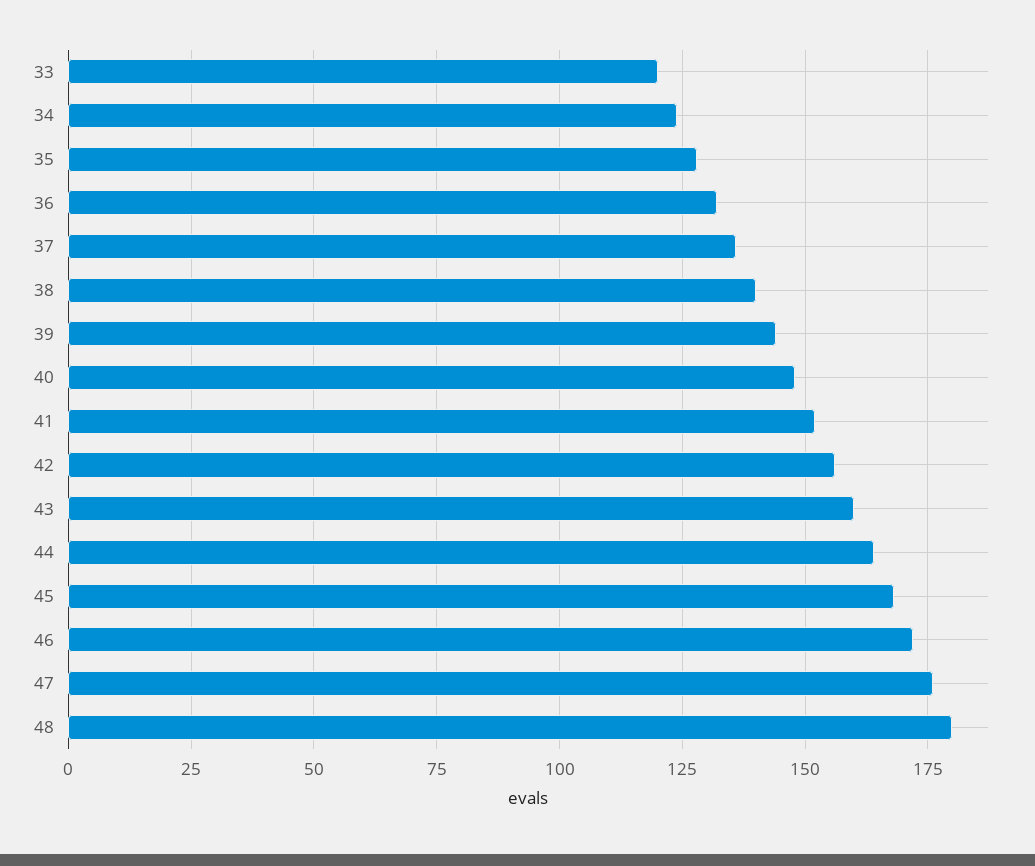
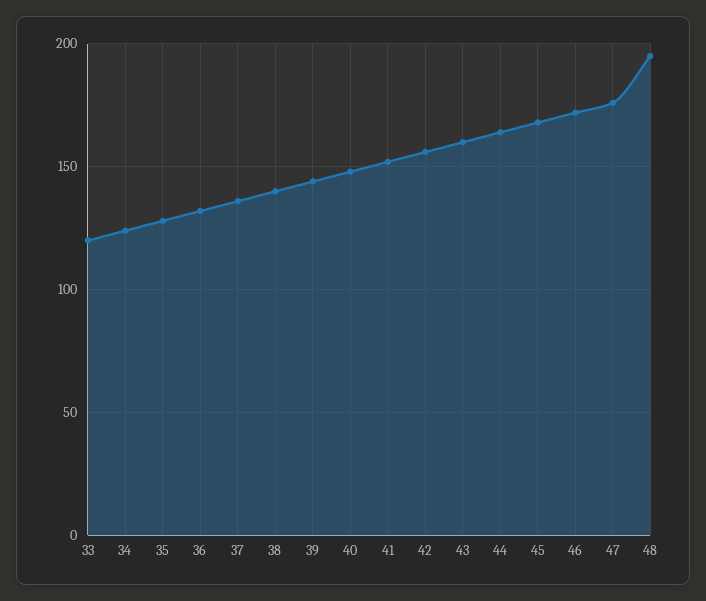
  {
    "33": 120,
    "34": 125,
    "35": 130,
    "36": 130,
    "37": 135,
    "38": 140,
    "39": 145,
    "40": 150,
    "41": 150,
    "42": 155,
    "43": 160,
    "44": 165,
    "45": 170,
    "46": 170,
    "47": 175,
-   "48": 180
+   "48": 195
  }

